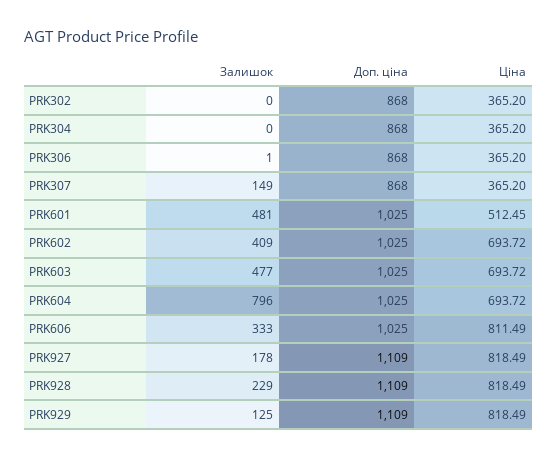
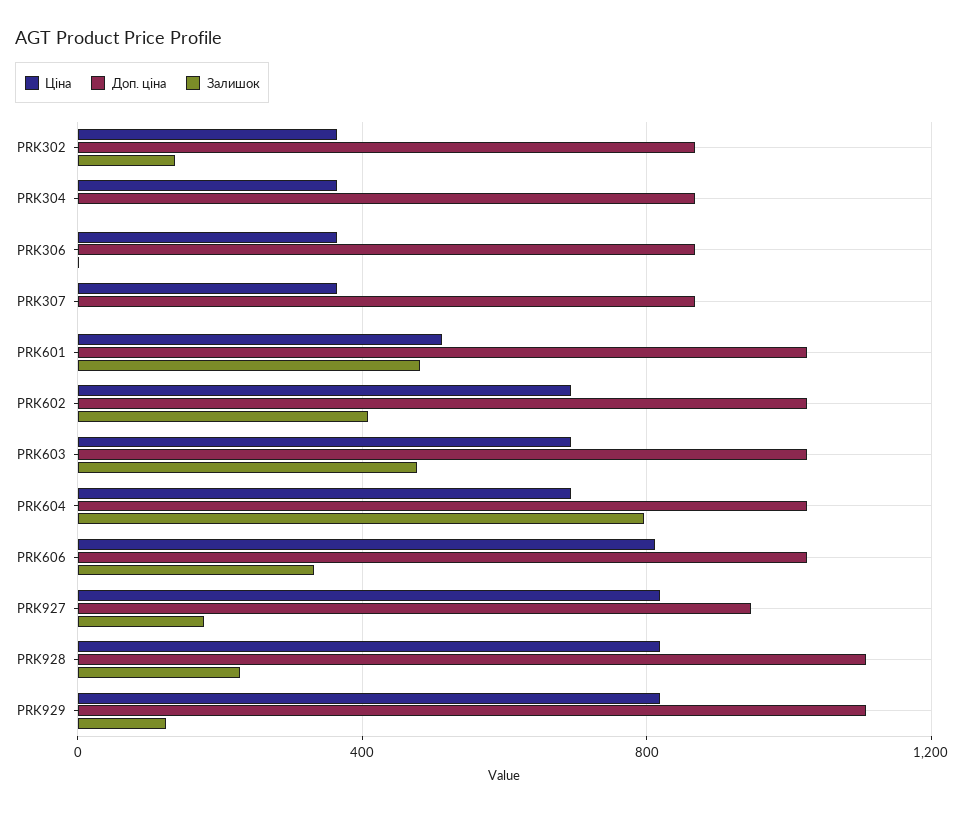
  {
    "Залишок": {
-     "PRK302": 0,
+     "PRK302": 150,
      "PRK304": 0,
      "PRK306": 1,
-     "PRK307": 149,
+     "PRK307": 0,
      "PRK601": 481,
      "PRK602": 409,
      "PRK603": 477,
      "PRK604": 796,
      "PRK606": 333,
      "PRK927": 178,
      "PRK928": 229,
      "PRK929": 125
    },
    "Доп. ціна": {
      "PRK302": 868,
      "PRK304": 868,
      "PRK306": 868,
      "PRK307": 868,
      "PRK601": 1025,
      "PRK602": 1025,
      "PRK603": 1025,
      "PRK604": 1025,
      "PRK606": 1025,
-     "PRK927": 1109,
+     "PRK927": 950,
      "PRK928": 1109,
      "PRK929": 1109
    },
    "Ціна": {
      "PRK302": 365.2,
      "PRK304": 365.2,
      "PRK306": 365.2,
      "PRK307": 365.2,
      "PRK601": 512.45,
      "PRK602": 693.72,
      "PRK603": 693.72,
      "PRK604": 693.72,
      "PRK606": 811.49,
      "PRK927": 818.49,
      "PRK928": 818.49,
      "PRK929": 818.49
    }
  }

